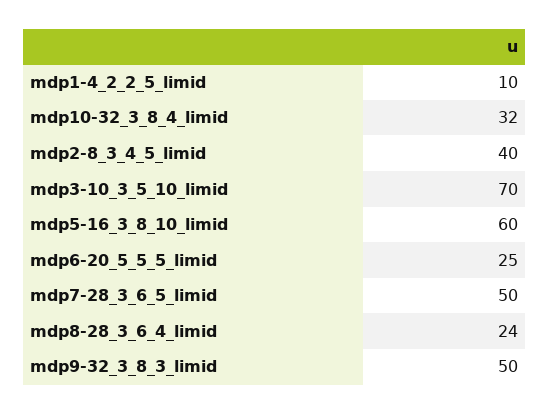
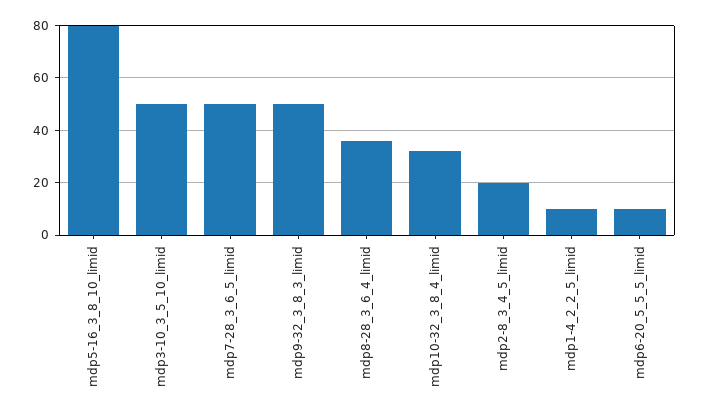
  {
    "mdp1-4_2_2_5_limid": 10,
    "mdp10-32_3_8_4_limid": 32,
-   "mdp2-8_3_4_5_limid": 40,
+   "mdp2-8_3_4_5_limid": 20,
-   "mdp3-10_3_5_10_limid": 70,
+   "mdp3-10_3_5_10_limid": 50,
-   "mdp5-16_3_8_10_limid": 60,
+   "mdp5-16_3_8_10_limid": 80,
-   "mdp6-20_5_5_5_limid": 25,
+   "mdp6-20_5_5_5_limid": 10,
    "mdp7-28_3_6_5_limid": 50,
-   "mdp8-28_3_6_4_limid": 24,
+   "mdp8-28_3_6_4_limid": 35,
    "mdp9-32_3_8_3_limid": 50
  }

